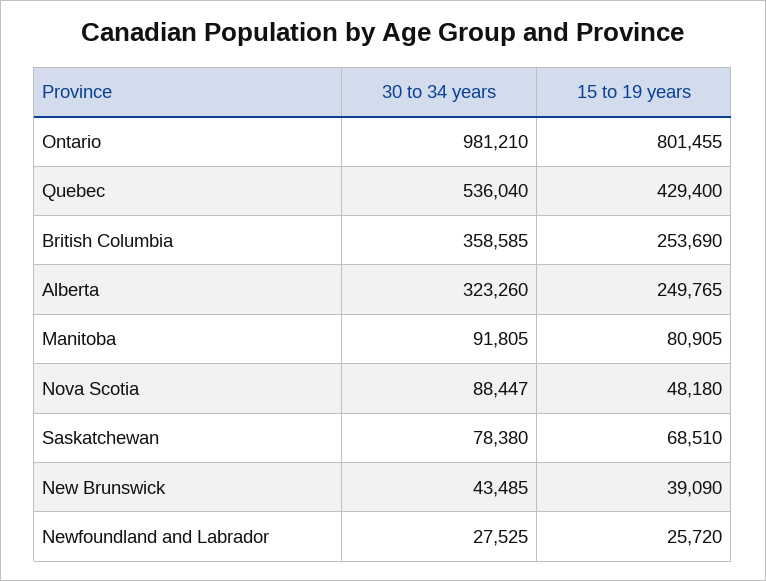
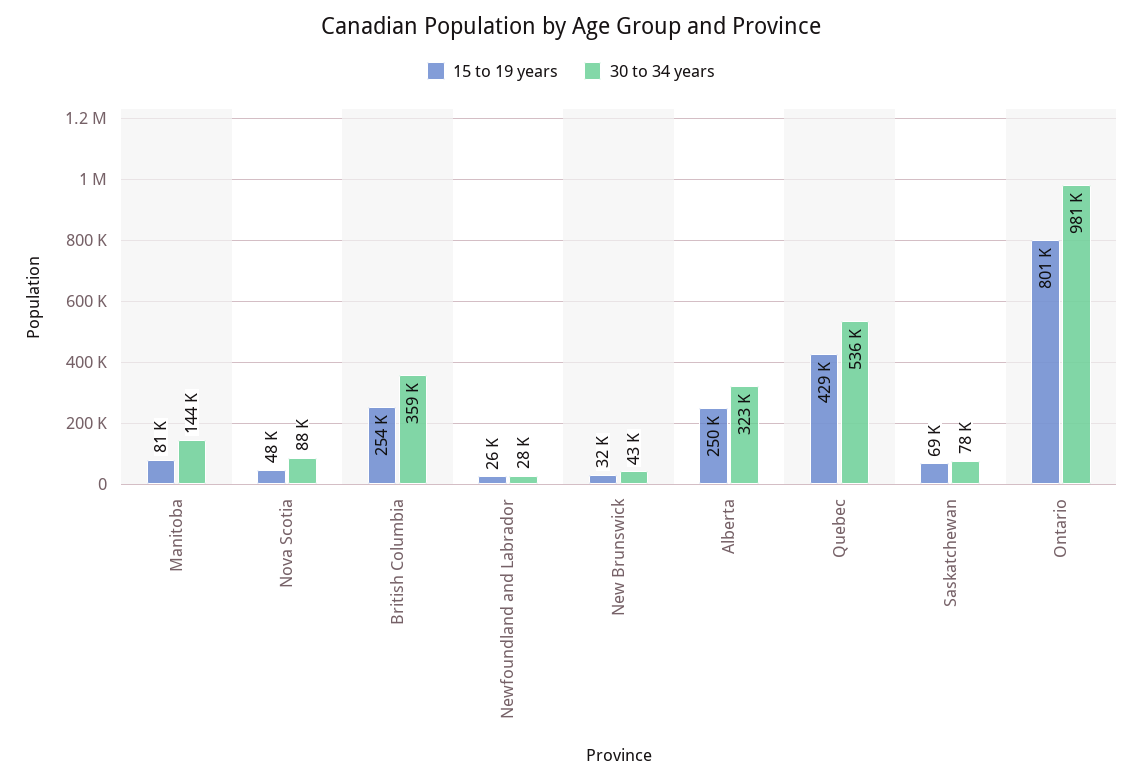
  {
    "30 to 34 years": {
      "Ontario": 981210,
      "Quebec": 536040,
      "British Columbia": 358585,
      "Alberta": 323260,
-     "Manitoba": 91805,
+     "Manitoba": 144000,
      "Nova Scotia": 88447,
      "Saskatchewan": 78380,
      "New Brunswick": 43485,
      "Newfoundland and Labrador": 27525
    },
    "15 to 19 years": {
      "Ontario": 801455,
      "Quebec": 429400,
      "British Columbia": 253690,
      "Alberta": 249765,
      "Manitoba": 80905,
      "Nova Scotia": 48180,
      "Saskatchewan": 68510,
-     "New Brunswick": 39090,
+     "New Brunswick": 32000,
      "Newfoundland and Labrador": 25720
    }
  }

